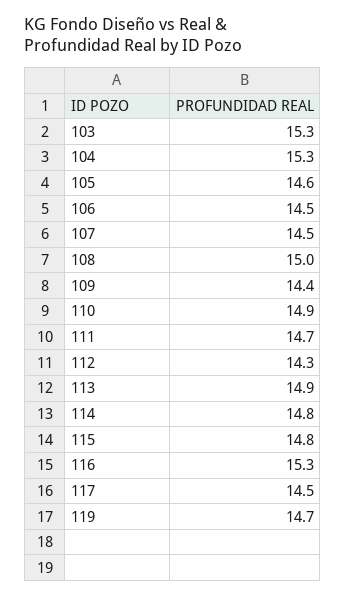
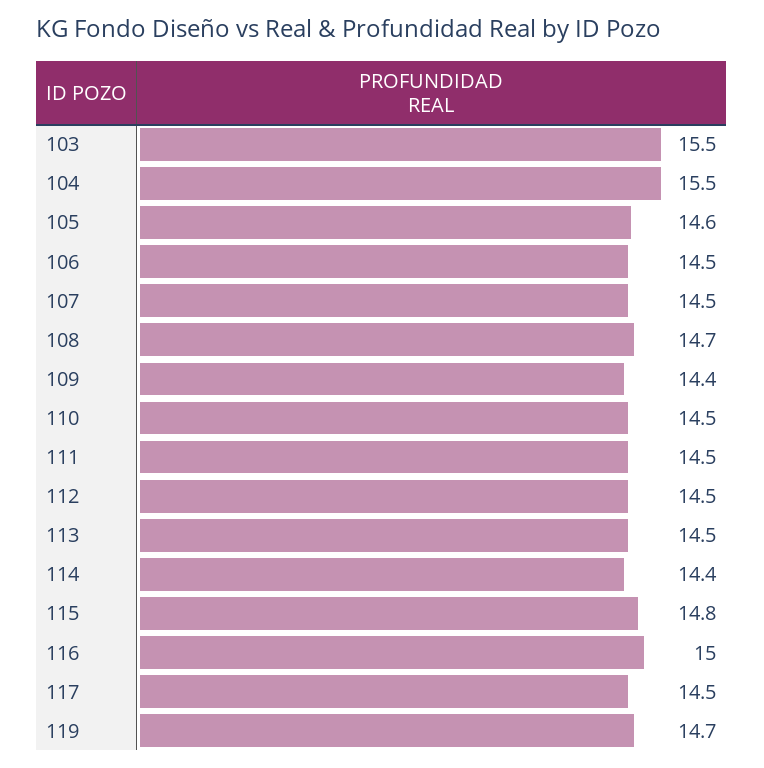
  {
-   "103": 15.3,
+   "103": 15.5,
-   "104": 15.3,
+   "104": 15.5,
    "105": 14.6,
    "106": 14.5,
    "107": 14.5,
-   "108": 15,
+   "108": 14.7,
    "109": 14.4,
-   "110": 14.9,
+   "110": 14.5,
-   "111": 14.7,
+   "111": 14.5,
-   "112": 14.3,
+   "112": 14.5,
-   "113": 14.9,
+   "113": 14.5,
-   "114": 14.8,
+   "114": 14.4,
    "115": 14.8,
-   "116": 15.3,
+   "116": 15,
    "117": 14.5,
    "119": 14.7
  }

